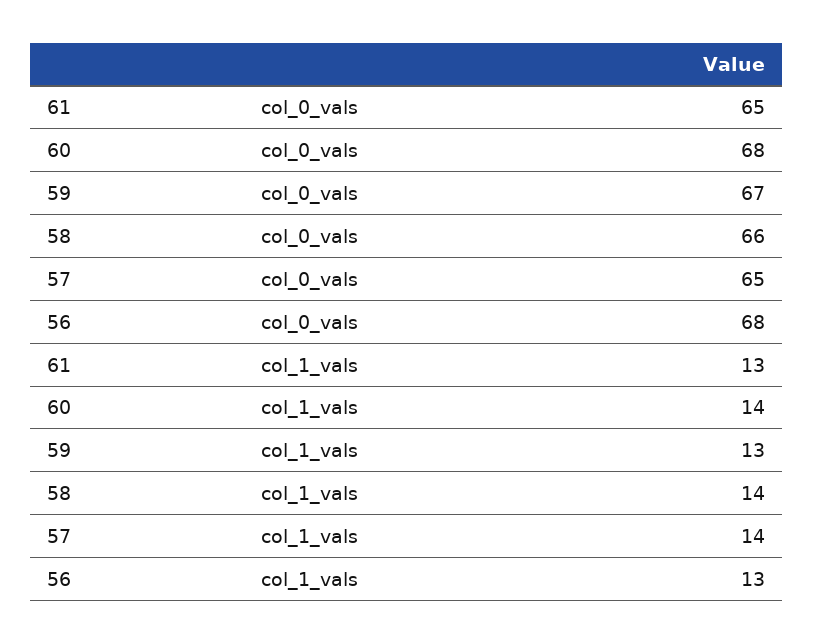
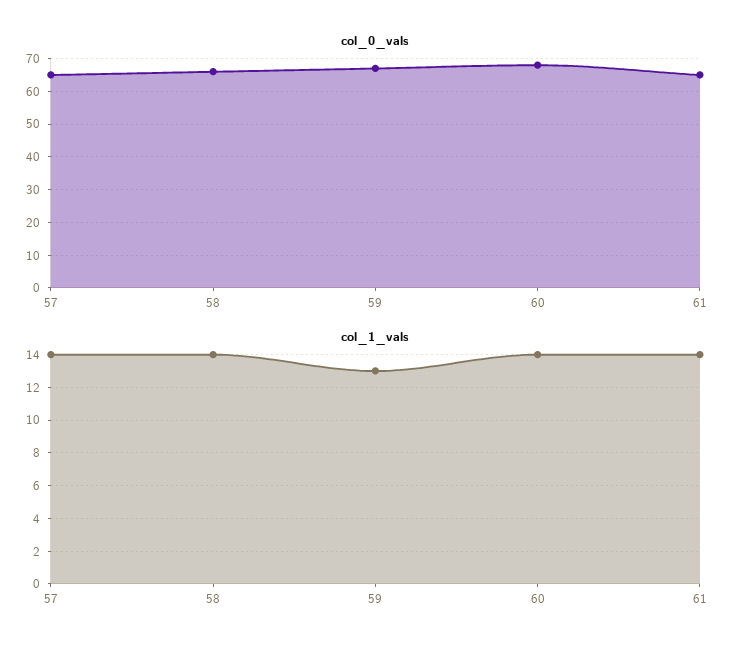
  {
    "col_0_vals": {
      "61": 65,
      "60": 68,
      "59": 67,
      "58": 66,
-     "57": 65,
+     "57": 65
-     "56": 68
    },
    "col_1_vals": {
-     "61": 13,
+     "61": 14,
      "60": 14,
      "59": 13,
      "58": 14,
-     "57": 14,
+     "57": 14
-     "56": 13
    }
  }

